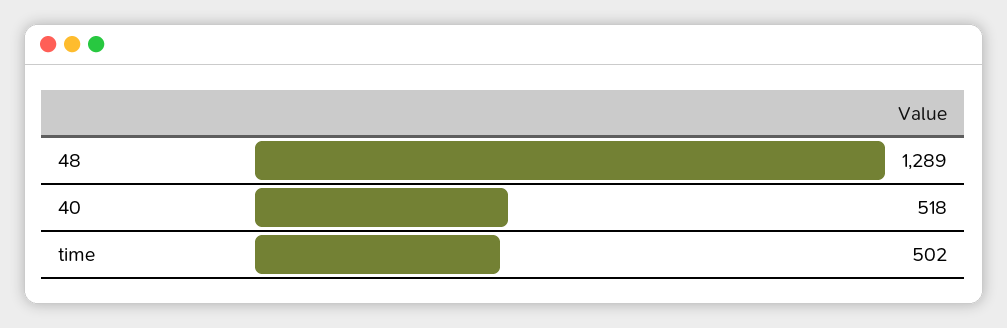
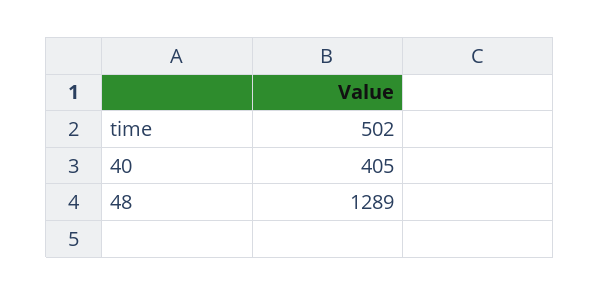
  {
    "48": 1289,
-   "40": 518,
+   "40": 405,
    "time": 502
  }

